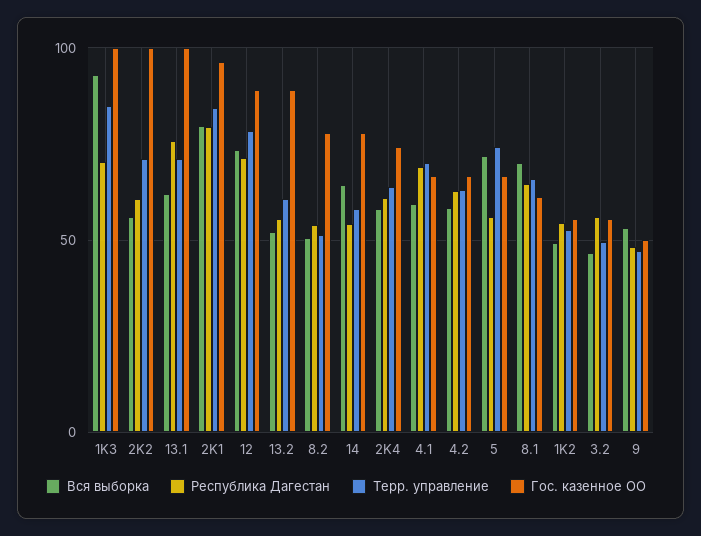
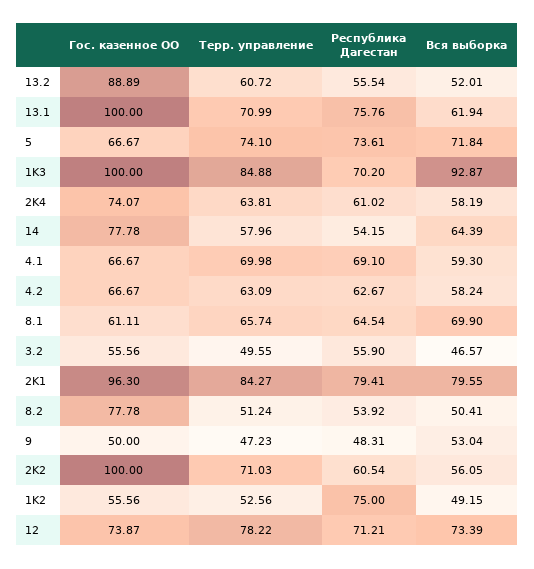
  {
    "Вся выборка": {
      "1K3": 92.87,
      "2K2": 56.05,
      "13.1": 61.94,
      "2K1": 79.55,
      "12": 73.39,
      "13.2": 52.01,
      "8.2": 50.41,
      "14": 64.39,
      "2K4": 58.19,
      "4.1": 59.3,
      "4.2": 58.24,
      "5": 71.84,
      "8.1": 69.9,
      "1K2": 49.15,
      "3.2": 46.57,
      "9": 53.04
    },
    "Республика Дагестан": {
      "1K3": 70.2,
      "2K2": 60.54,
      "13.1": 75.76,
      "2K1": 79.41,
      "12": 71.21,
      "13.2": 55.54,
      "8.2": 53.92,
      "14": 54.15,
      "2K4": 61.02,
      "4.1": 69.1,
      "4.2": 62.67,
-     "5": 55,
+     "5": 73.61,
      "8.1": 64.54,
-     "1K2": 55,
+     "1K2": 75,
      "3.2": 55.9,
      "9": 48.31
    },
    "Терр. управление": {
      "1K3": 84.88,
      "2K2": 71.03,
      "13.1": 70.99,
      "2K1": 84.27,
      "12": 78.22,
      "13.2": 60.72,
      "8.2": 51.24,
      "14": 57.96,
      "2K4": 63.81,
      "4.1": 69.98,
      "4.2": 63.09,
      "5": 74.1,
      "8.1": 65.74,
      "1K2": 52.56,
      "3.2": 49.55,
      "9": 47.23
    },
    "Гос. казенное ОО": {
      "1K3": 100,
      "2K2": 100,
      "13.1": 100,
      "2K1": 96.3,
-     "12": 90,
+     "12": 73.87,
      "13.2": 88.89,
      "8.2": 77.78,
      "14": 77.78,
      "2K4": 74.07,
      "4.1": 66.67,
      "4.2": 66.67,
      "5": 66.67,
      "8.1": 61.11,
      "1K2": 55.56,
      "3.2": 55.56,
      "9": 50
    }
  }

